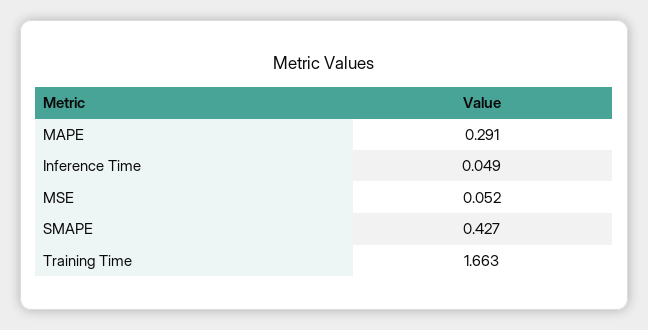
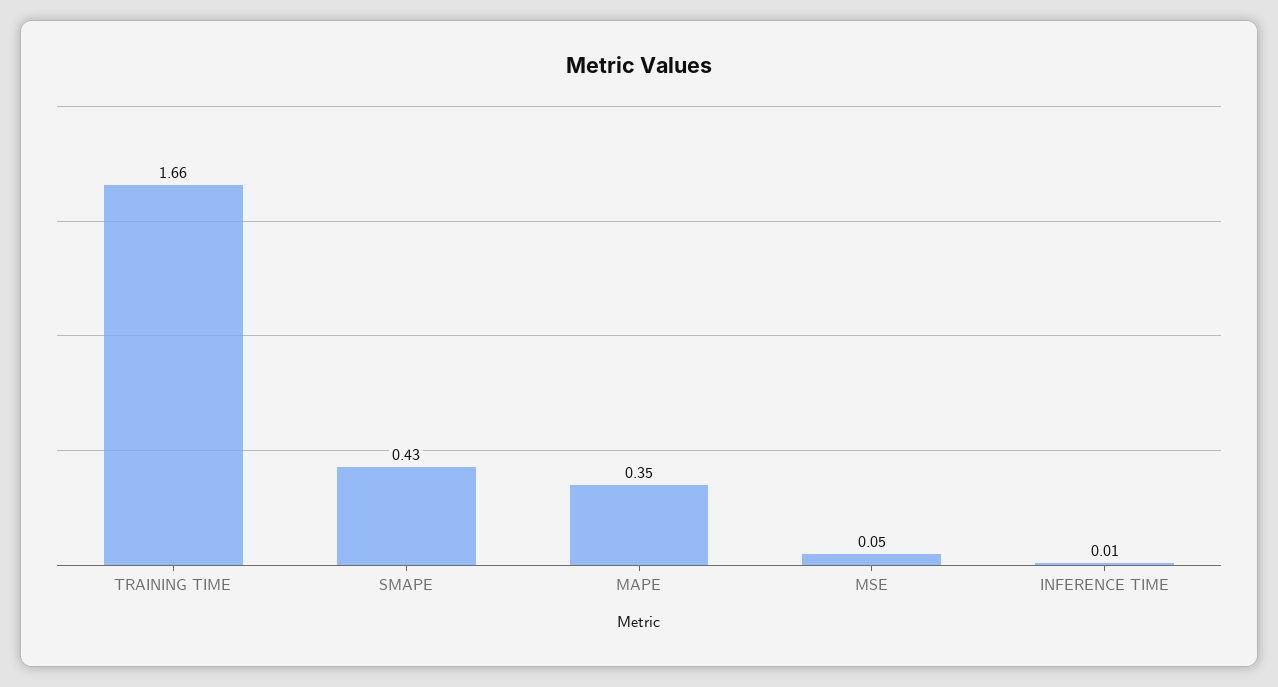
  {
-   "MAPE": 0.291,
+   "MAPE": 0.35,
-   "Inference Time": 0.049,
+   "Inference Time": 0.01,
    "MSE": 0.052,
    "SMAPE": 0.427,
    "Training Time": 1.663
  }

